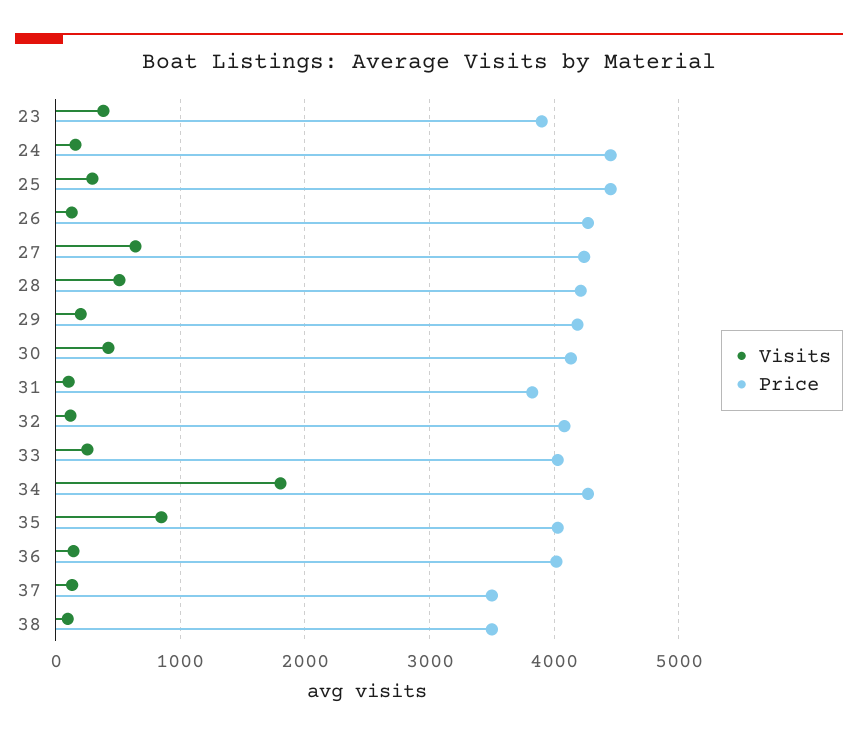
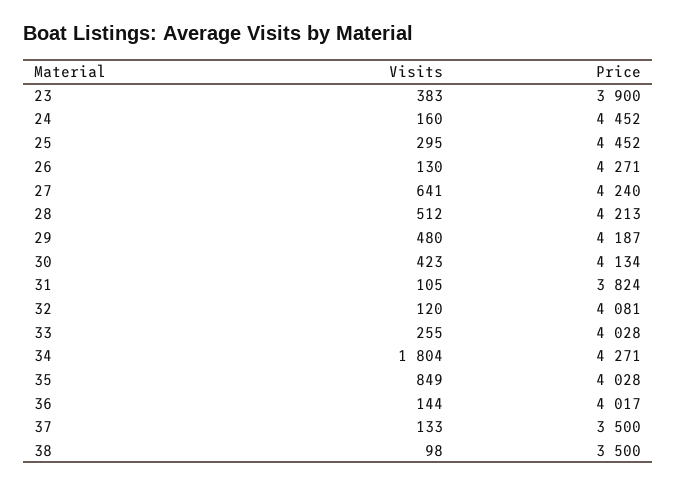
  {
    "Visits": {
      "23": 383,
      "24": 160,
      "25": 295,
      "26": 130,
      "27": 641,
      "28": 512,
-     "29": 200,
+     "29": 480,
      "30": 423,
      "31": 105,
      "32": 120,
      "33": 255,
      "34": 1804,
      "35": 849,
      "36": 144,
      "37": 133,
      "38": 98
    },
    "Price": {
      "23": 3900,
      "24": 4452,
      "25": 4452,
      "26": 4271,
      "27": 4240,
      "28": 4213,
      "29": 4187,
      "30": 4134,
      "31": 3824,
      "32": 4081,
      "33": 4028,
      "34": 4271,
      "35": 4028,
      "36": 4017,
      "37": 3500,
      "38": 3500
    }
  }

